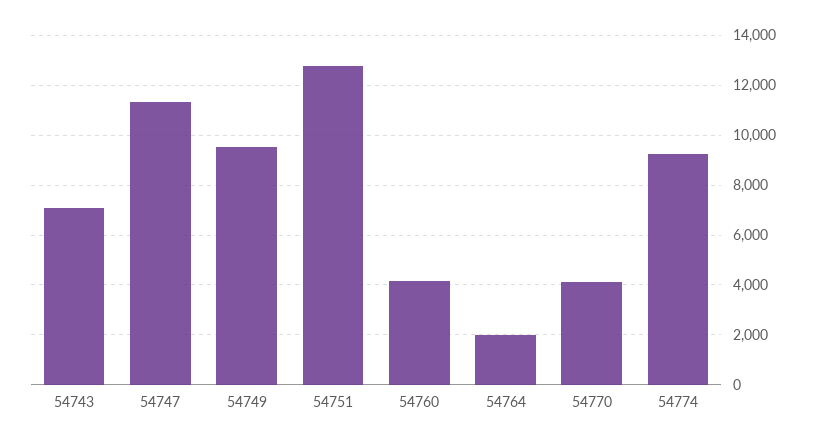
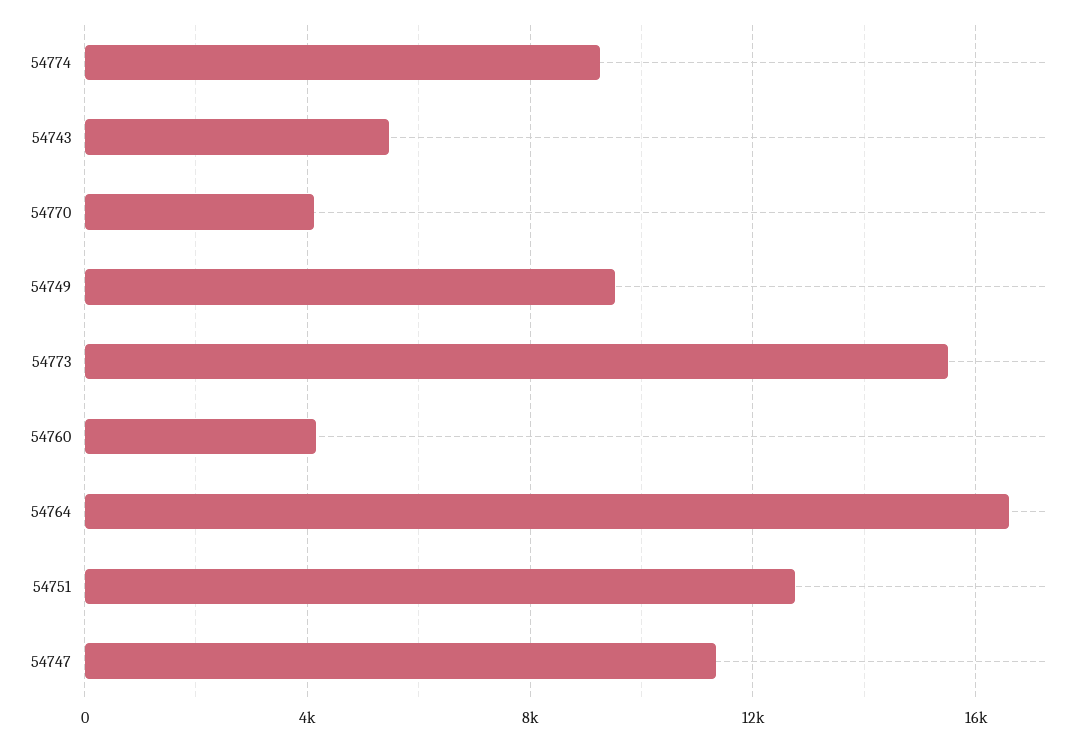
  {
-   "54743": 7000,
+   "54743": 5500,
    "54747": 11250,
    "54749": 9500,
    "54751": 12750,
    "54760": 4250,
-   "54764": 2000,
+   "54764": 16500,
    "54770": 4000,
-   "54774": 9250
+   "54774": 9250,
+   "54773": 15500
  }

